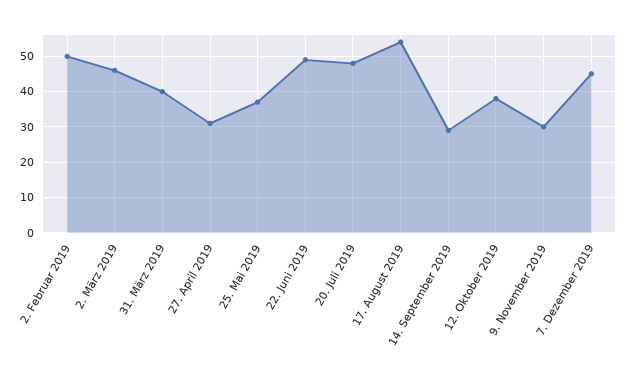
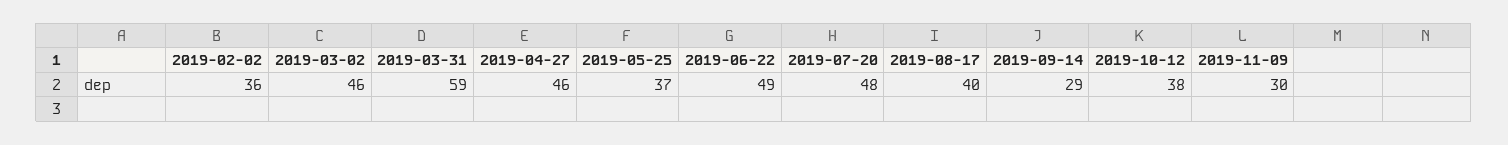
  {
-   "2. Februar 2019": 50,
+   "2. Februar 2019": 36,
    "2. März 2019": 46,
-   "31. März 2019": 40,
+   "31. März 2019": 59,
-   "27. April 2019": 30,
+   "27. April 2019": 46,
    "25. Mai 2019": 37,
    "22. Juni 2019": 49,
    "20. Juli 2019": 48,
-   "17. August 2019": 55,
+   "17. August 2019": 40,
    "14. September 2019": 29,
    "12. Oktober 2019": 38,
-   "9. November 2019": 30,
+   "9. November 2019": 30
-   "7. Dezember 2019": 45
  }

